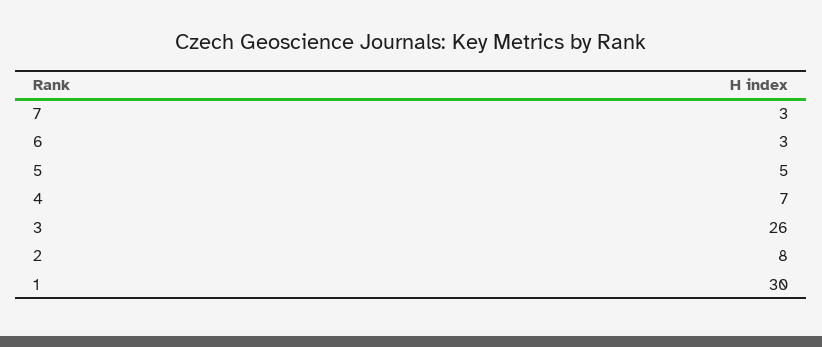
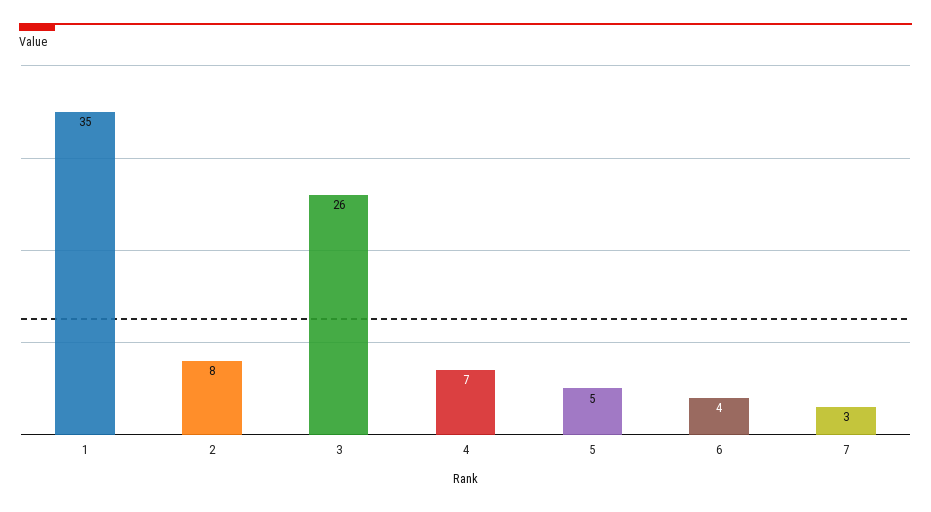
  {
    "7": 3,
-   "6": 3,
+   "6": 4,
    "5": 5,
    "4": 7,
    "3": 26,
    "2": 8,
-   "1": 30
+   "1": 35
  }

